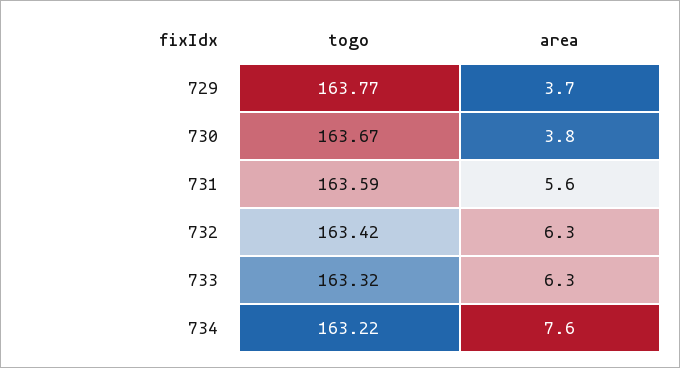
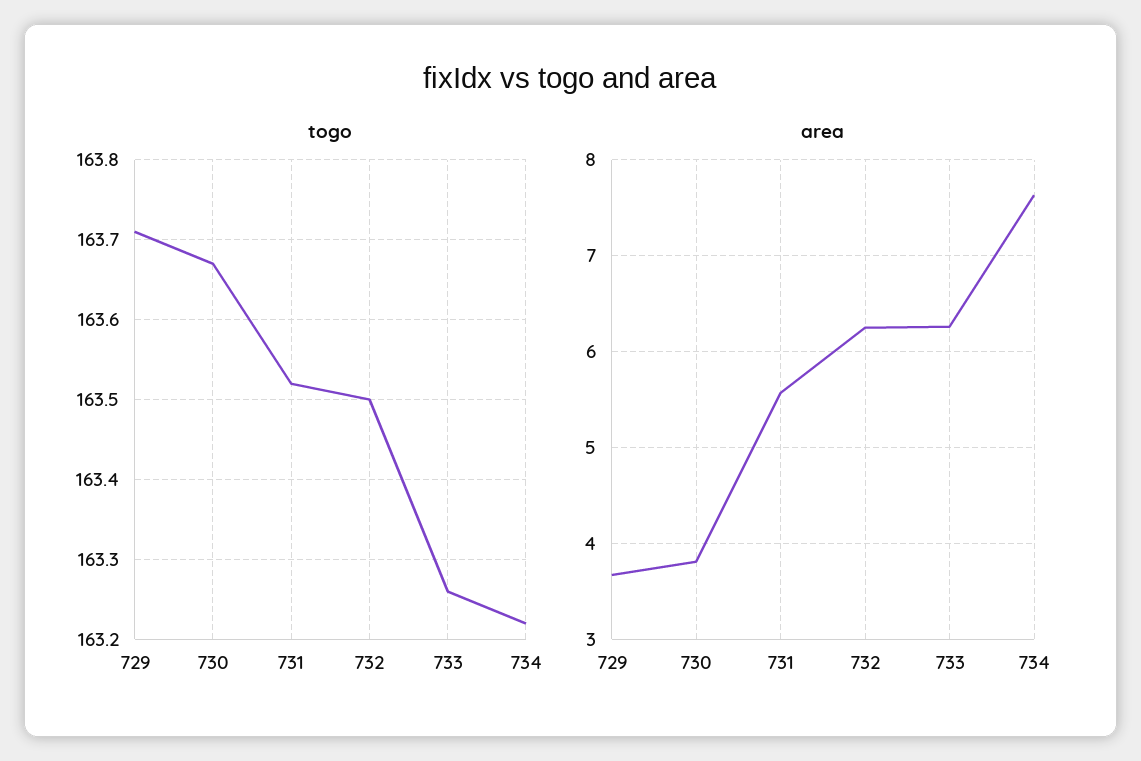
  {
    "togo": {
-     "729": 163.77,
+     "729": 163.71,
      "730": 163.67,
-     "731": 163.59,
+     "731": 163.52,
-     "732": 163.42,
+     "732": 163.5,
-     "733": 163.32,
+     "733": 163.26,
      "734": 163.22
    },
    "area": {
      "729": 3.7,
      "730": 3.8,
      "731": 5.6,
      "732": 6.3,
      "733": 6.3,
      "734": 7.6
    }
  }

